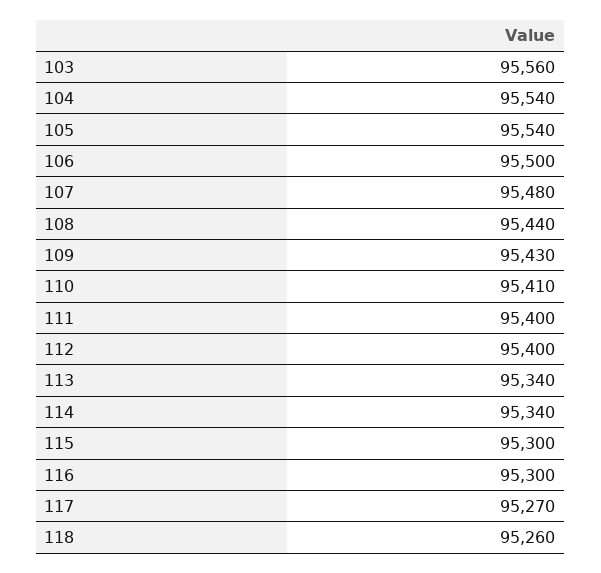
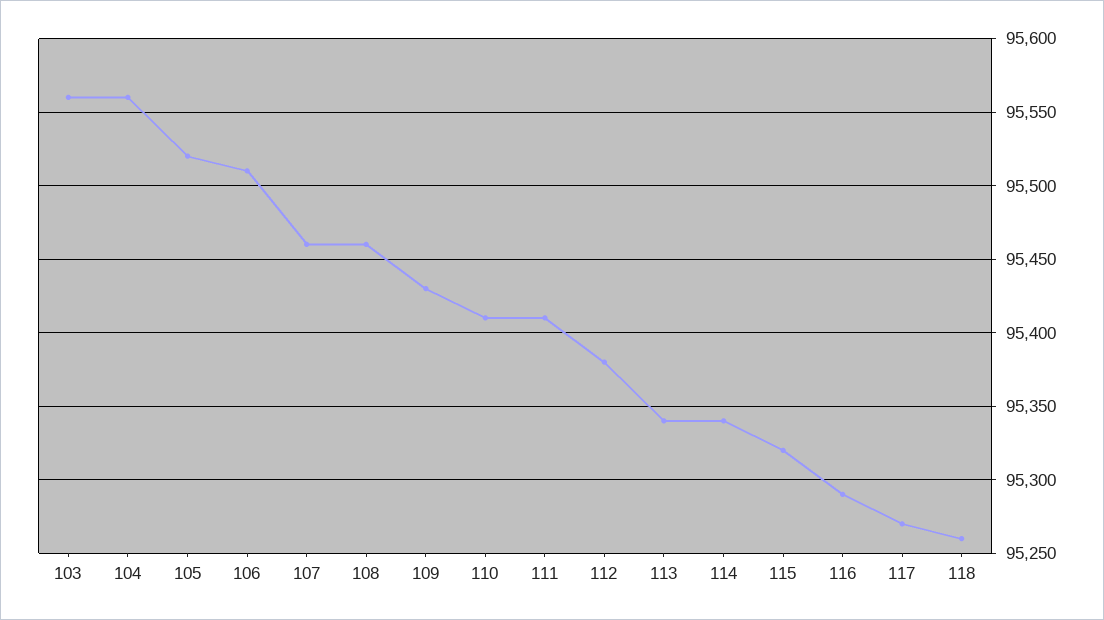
  {
    "103": 95560,
-   "104": 95540,
+   "104": 95560,
-   "105": 95540,
+   "105": 95520,
-   "106": 95500,
+   "106": 95510,
-   "107": 95480,
+   "107": 95460,
-   "108": 95440,
+   "108": 95460,
    "109": 95430,
    "110": 95410,
-   "111": 95400,
+   "111": 95410,
-   "112": 95400,
+   "112": 95380,
    "113": 95340,
    "114": 95340,
-   "115": 95300,
+   "115": 95320,
-   "116": 95300,
+   "116": 95290,
    "117": 95270,
    "118": 95260
  }

